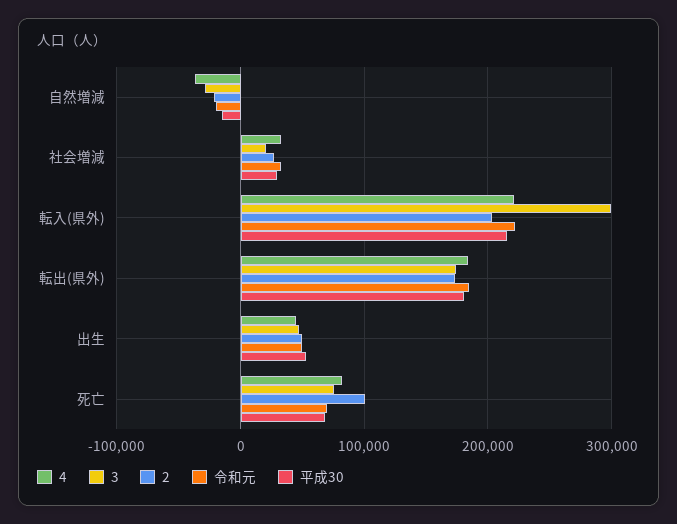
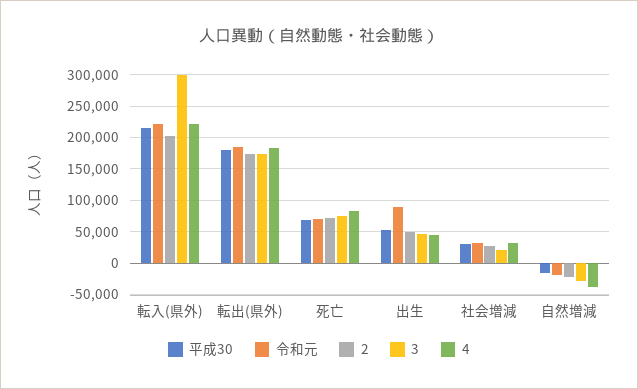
  {
    "4": {
      "自然増減": -40000,
      "社会増減": 30000,
      "転入(県外)": 220000,
      "転出(県外)": 180000,
      "出生": 50000,
      "死亡": 80000
    },
    "3": {
      "自然増減": -30000,
      "社会増減": 20000,
      "転入(県外)": 300000,
      "転出(県外)": 170000,
      "出生": 50000,
      "死亡": 80000
    },
    "2": {
      "自然増減": -20000,
      "社会増減": 30000,
      "転入(県外)": 200000,
      "転出(県外)": 170000,
      "出生": 50000,
-     "死亡": 100000
+     "死亡": 70000
    },
    "令和元": {
      "自然増減": -20000,
      "社会増減": 30000,
      "転入(県外)": 220000,
      "転出(県外)": 180000,
-     "出生": 50000,
+     "出生": 90000,
      "死亡": 70000
    },
    "平成30": {
      "自然増減": -20000,
      "社会増減": 30000,
      "転入(県外)": 220000,
      "転出(県外)": 180000,
      "出生": 50000,
      "死亡": 70000
    }
  }

